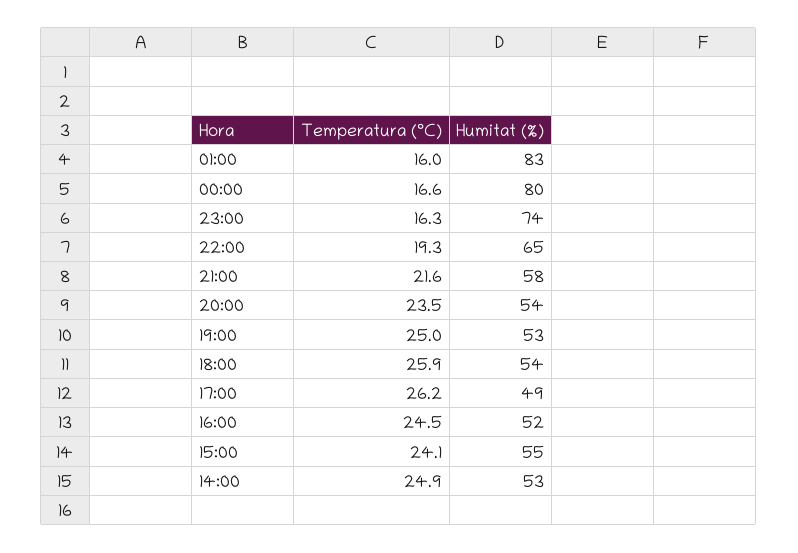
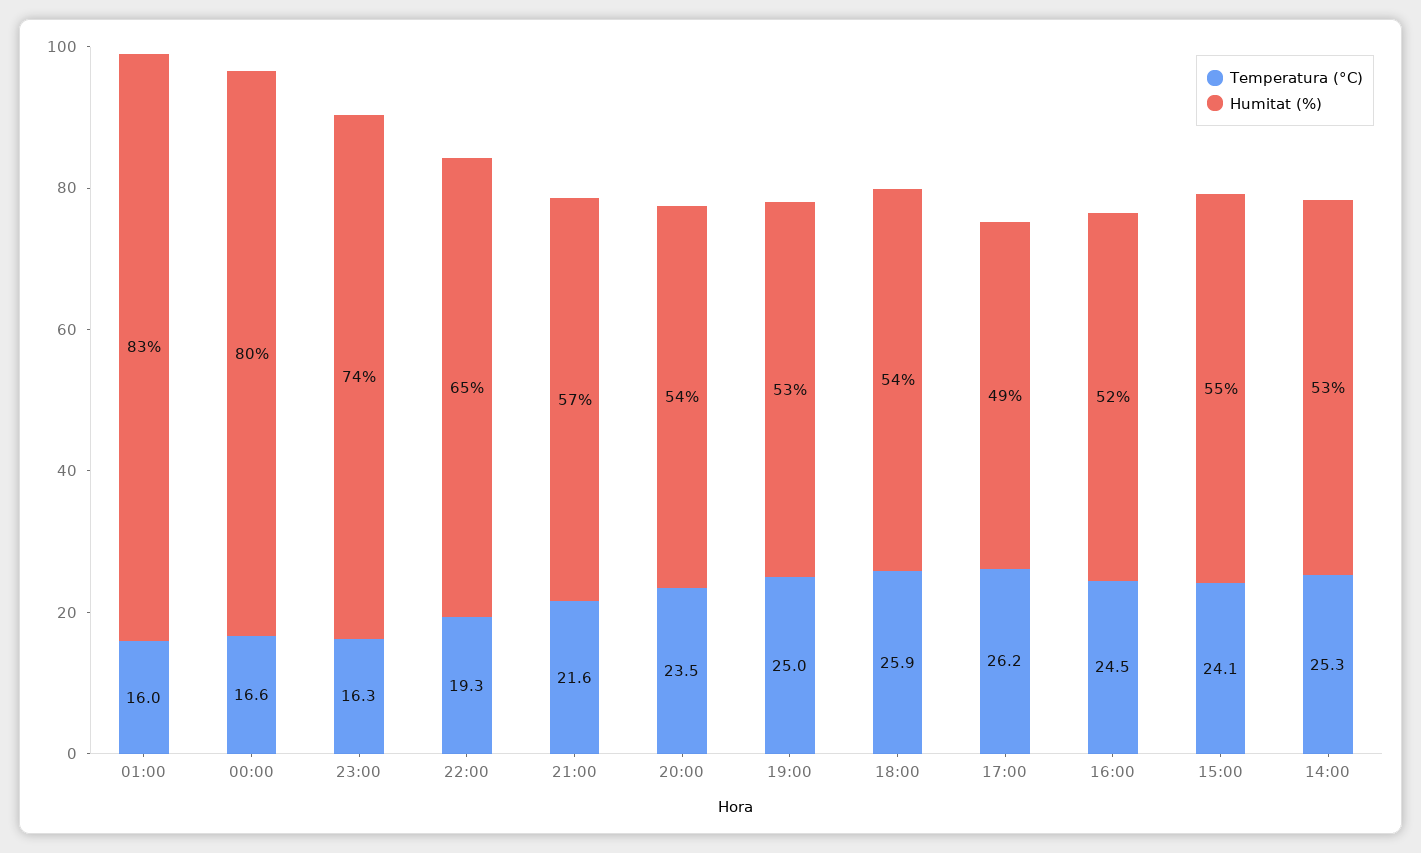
  {
    "Temperatura (°C)": {
      "01:00": 16,
      "00:00": 16.6,
      "23:00": 16.3,
      "22:00": 19.3,
      "21:00": 21.6,
      "20:00": 23.5,
      "19:00": 25,
      "18:00": 25.9,
      "17:00": 26.2,
      "16:00": 24.5,
      "15:00": 24.1,
-     "14:00": 24.9
+     "14:00": 25.3
    },
    "Humitat (%)": {
      "01:00": 83,
      "00:00": 80,
      "23:00": 74,
      "22:00": 65,
-     "21:00": 58,
+     "21:00": 57,
      "20:00": 54,
      "19:00": 53,
      "18:00": 54,
      "17:00": 49,
      "16:00": 52,
      "15:00": 55,
      "14:00": 53
    }
  }

